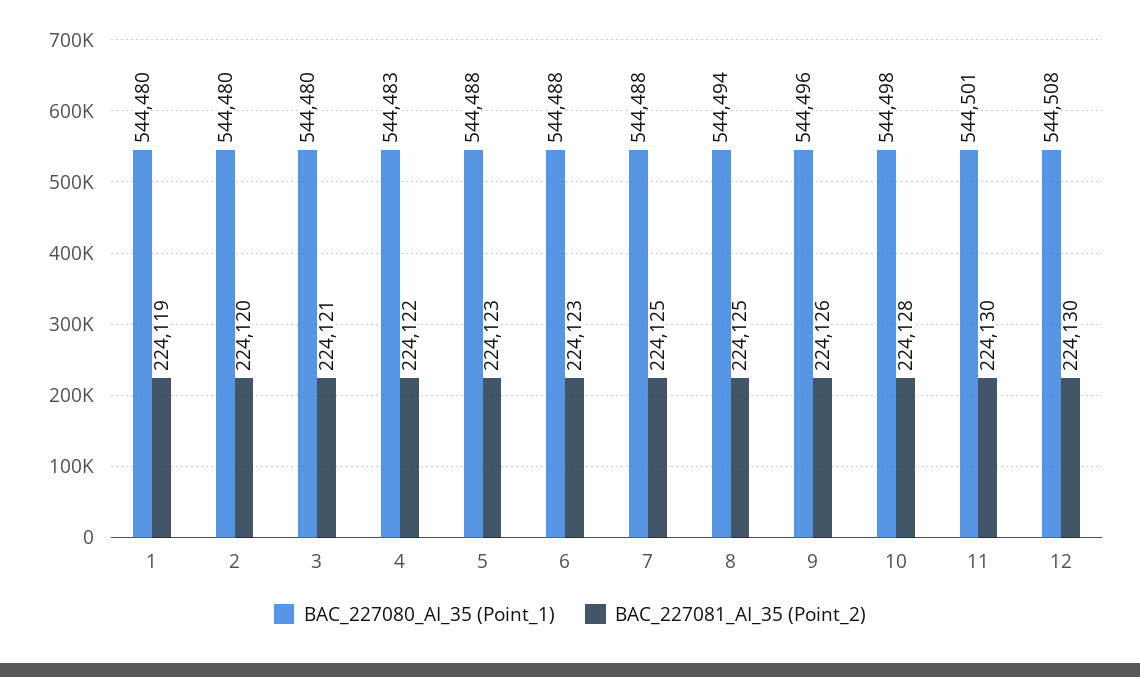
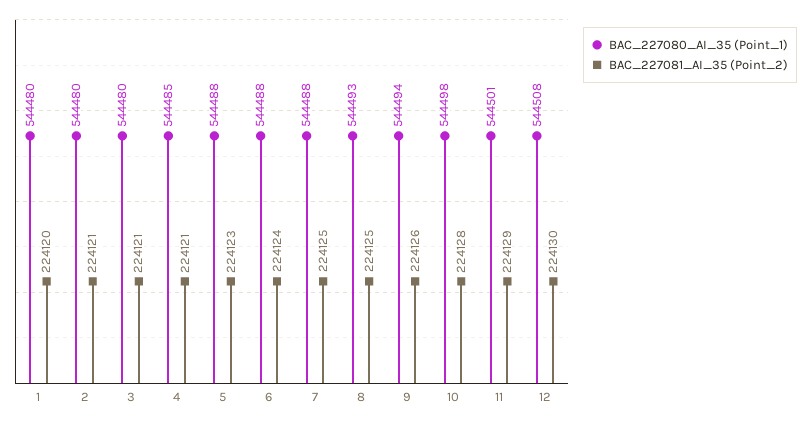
  {
    "BAC_227080_AI_35 (Point_1)": {
      "1": 544480,
      "2": 544480,
      "3": 544480,
-     "4": 544483,
+     "4": 544485,
      "5": 544488,
      "6": 544488,
      "7": 544488,
-     "8": 544494,
+     "8": 544493,
-     "9": 544496,
+     "9": 544494,
      "10": 544498,
      "11": 544501,
      "12": 544508
    },
    "BAC_227081_AI_35 (Point_2)": {
-     "1": 224119,
+     "1": 224120,
-     "2": 224120,
+     "2": 224121,
      "3": 224121,
-     "4": 224122,
+     "4": 224121,
      "5": 224123,
-     "6": 224123,
+     "6": 224124,
      "7": 224125,
      "8": 224125,
      "9": 224126,
      "10": 224128,
-     "11": 224130,
+     "11": 224129,
      "12": 224130
    }
  }

